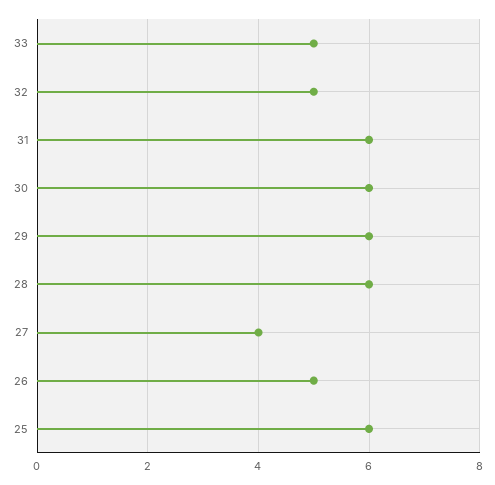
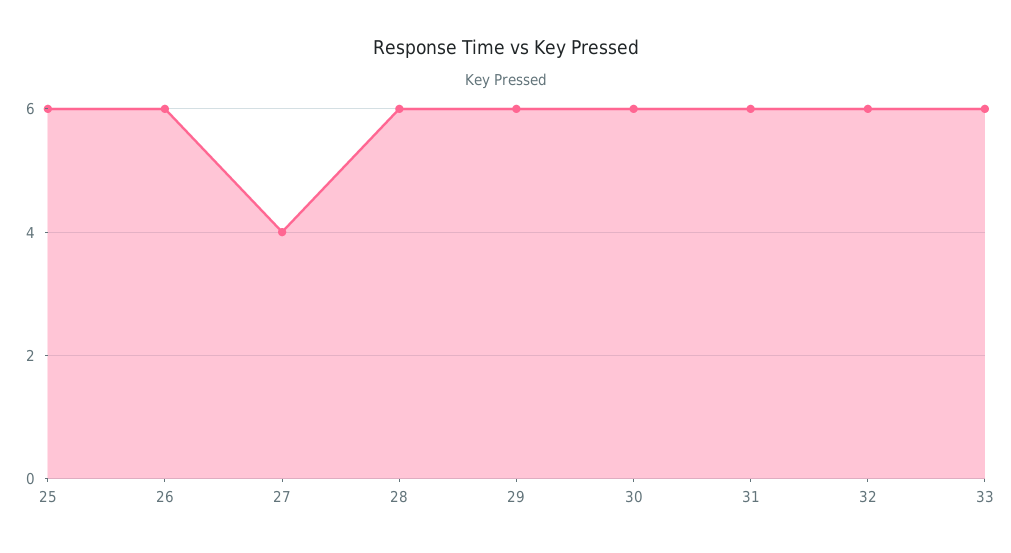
  {
-   "33": 5,
+   "33": 6,
-   "32": 5,
+   "32": 6,
    "31": 6,
    "30": 6,
    "29": 6,
    "28": 6,
    "27": 4,
-   "26": 5,
+   "26": 6,
    "25": 6
  }

